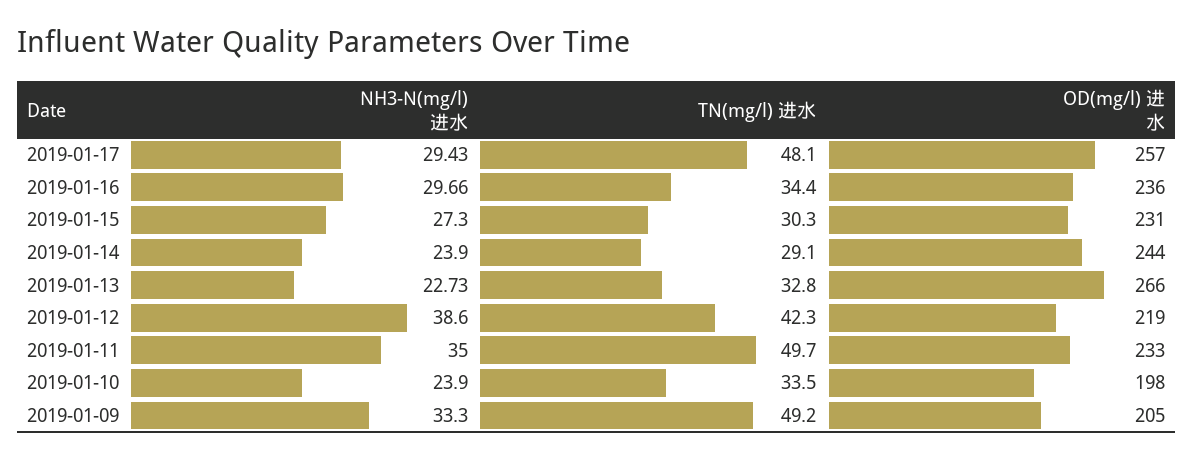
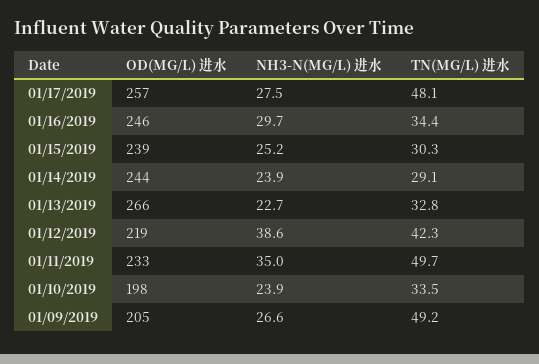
  {
    "NH3-N(mg/l) 进水": {
-     "2019-01-17": 29.43,
+     "2019-01-17": 27.5,
      "2019-01-16": 29.66,
-     "2019-01-15": 27.3,
+     "2019-01-15": 25.2,
      "2019-01-14": 23.9,
      "2019-01-13": 22.73,
      "2019-01-12": 38.6,
      "2019-01-11": 35,
      "2019-01-10": 23.9,
-     "2019-01-09": 33.3
+     "2019-01-09": 26.6
    },
    "TN(mg/l) 进水": {
      "2019-01-17": 48.1,
      "2019-01-16": 34.4,
      "2019-01-15": 30.3,
      "2019-01-14": 29.1,
      "2019-01-13": 32.8,
      "2019-01-12": 42.3,
      "2019-01-11": 49.7,
      "2019-01-10": 33.5,
      "2019-01-09": 49.2
    },
    "OD(mg/l) 进水": {
      "2019-01-17": 257,
-     "2019-01-16": 236,
+     "2019-01-16": 246,
-     "2019-01-15": 231,
+     "2019-01-15": 239,
      "2019-01-14": 244,
      "2019-01-13": 266,
      "2019-01-12": 219,
      "2019-01-11": 233,
      "2019-01-10": 198,
      "2019-01-09": 205
    }
  }

